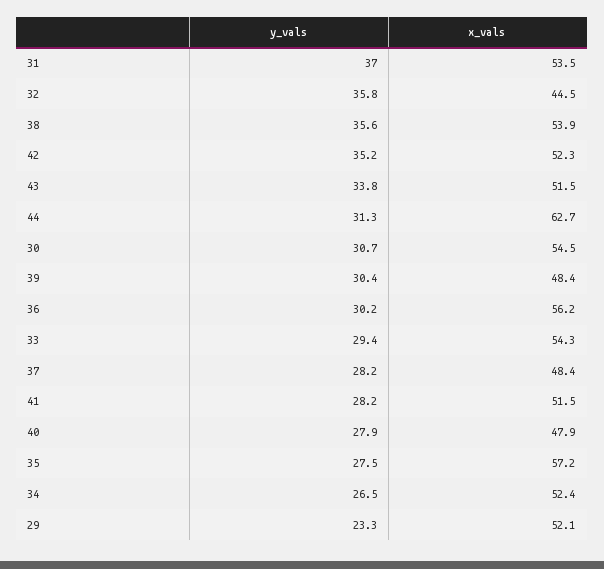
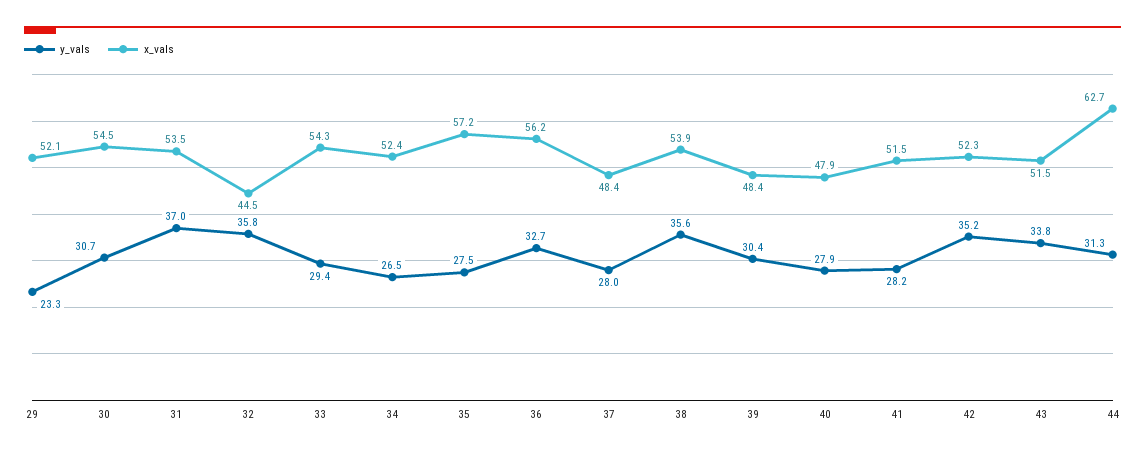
  {
    "y_vals": {
      "31": 37,
      "32": 35.8,
      "38": 35.6,
      "42": 35.2,
      "43": 33.8,
      "44": 31.3,
      "30": 30.7,
      "39": 30.4,
-     "36": 30.2,
+     "36": 32.7,
      "33": 29.4,
-     "37": 28.2,
+     "37": 28,
      "41": 28.2,
      "40": 27.9,
      "35": 27.5,
      "34": 26.5,
      "29": 23.3
    },
    "x_vals": {
      "31": 53.5,
      "32": 44.5,
      "38": 53.9,
      "42": 52.3,
      "43": 51.5,
      "44": 62.7,
      "30": 54.5,
      "39": 48.4,
      "36": 56.2,
      "33": 54.3,
      "37": 48.4,
      "41": 51.5,
      "40": 47.9,
      "35": 57.2,
      "34": 52.4,
      "29": 52.1
    }
  }

